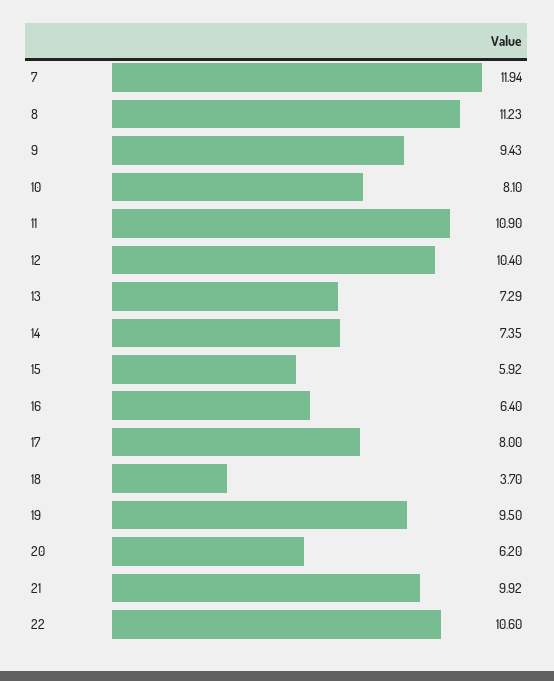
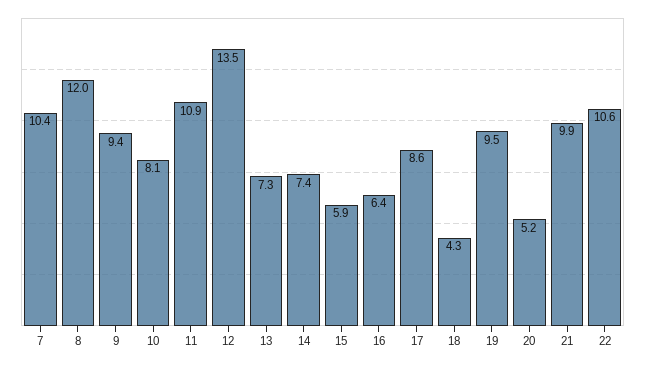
  {
-   "7": 11.94,
+   "7": 10.4,
-   "8": 11.23,
+   "8": 12,
    "9": 9.43,
    "10": 8.1,
    "11": 10.9,
-   "12": 10.4,
+   "12": 13.5,
    "13": 7.29,
    "14": 7.35,
    "15": 5.92,
    "16": 6.4,
-   "17": 8,
+   "17": 8.6,
-   "18": 3.7,
+   "18": 4.3,
    "19": 9.5,
-   "20": 6.2,
+   "20": 5.2,
    "21": 9.92,
    "22": 10.6
  }

